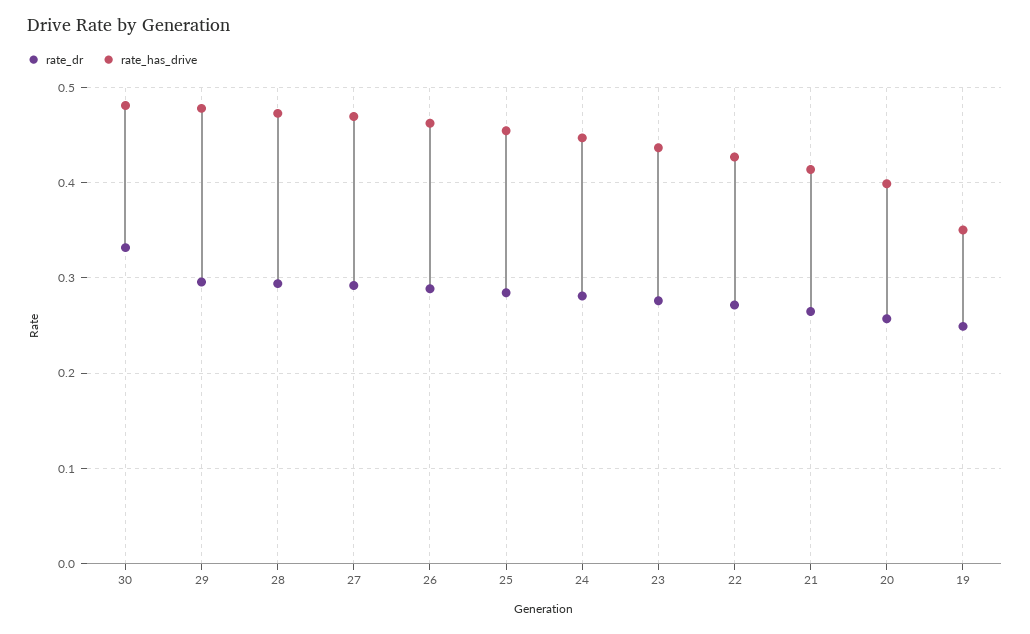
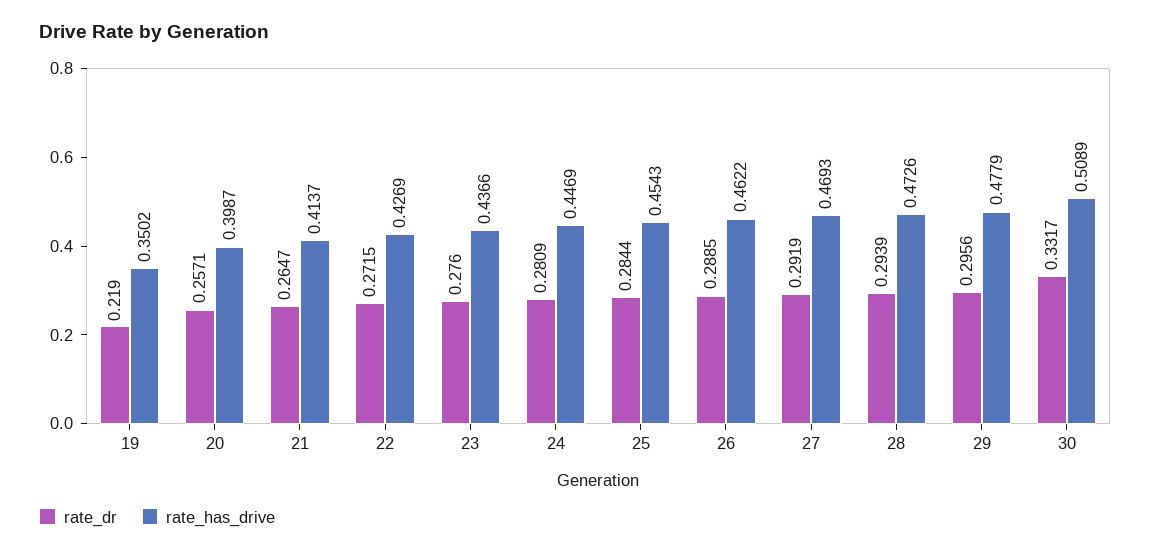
  {
    "rate_dr": {
      "30": 0.3317,
      "29": 0.2956,
      "28": 0.2939,
      "27": 0.2919,
      "26": 0.2885,
      "25": 0.2844,
      "24": 0.2809,
      "23": 0.276,
      "22": 0.2715,
      "21": 0.2647,
      "20": 0.2571,
-     "19": 0.25
+     "19": 0.219
    },
    "rate_has_drive": {
-     "30": 0.48,
+     "30": 0.5089,
      "29": 0.4779,
      "28": 0.4726,
      "27": 0.4693,
      "26": 0.4622,
      "25": 0.4543,
      "24": 0.4469,
      "23": 0.4366,
      "22": 0.4269,
      "21": 0.4137,
      "20": 0.3987,
      "19": 0.3502
    }
  }

